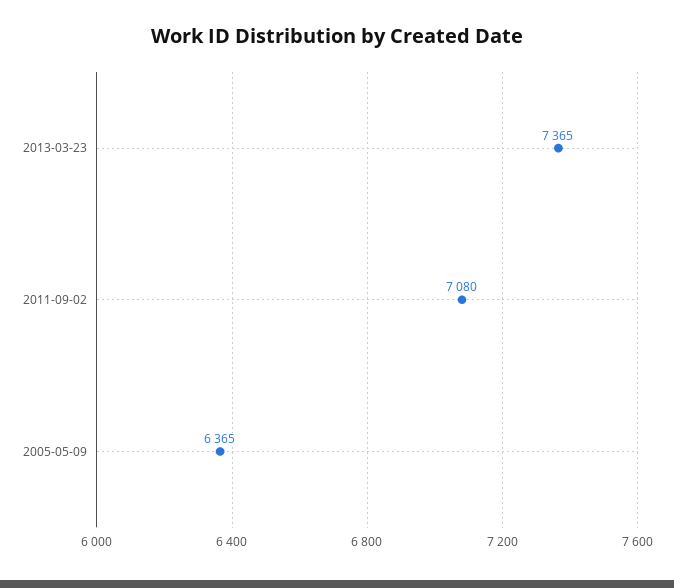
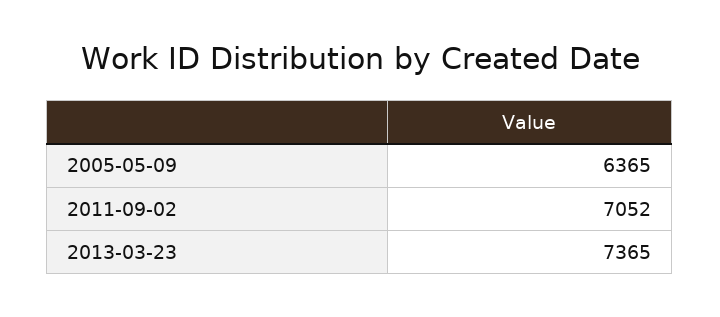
  {
    "2013-03-23": 7365,
-   "2011-09-02": 7080,
+   "2011-09-02": 7052,
    "2005-05-09": 6365
  }

